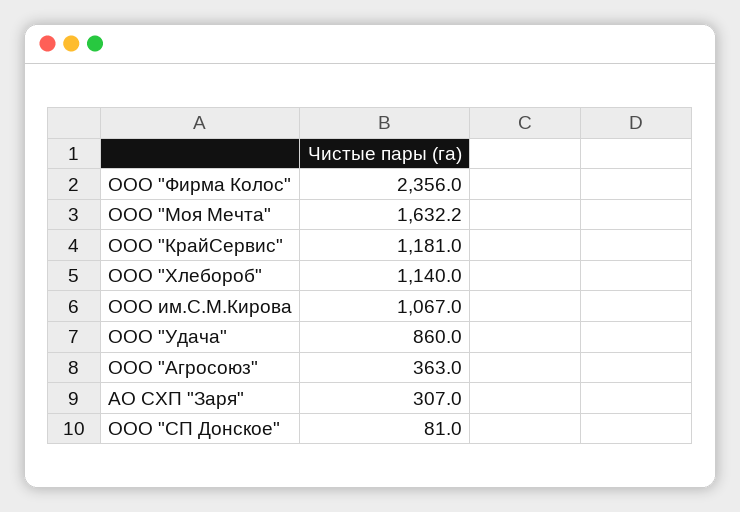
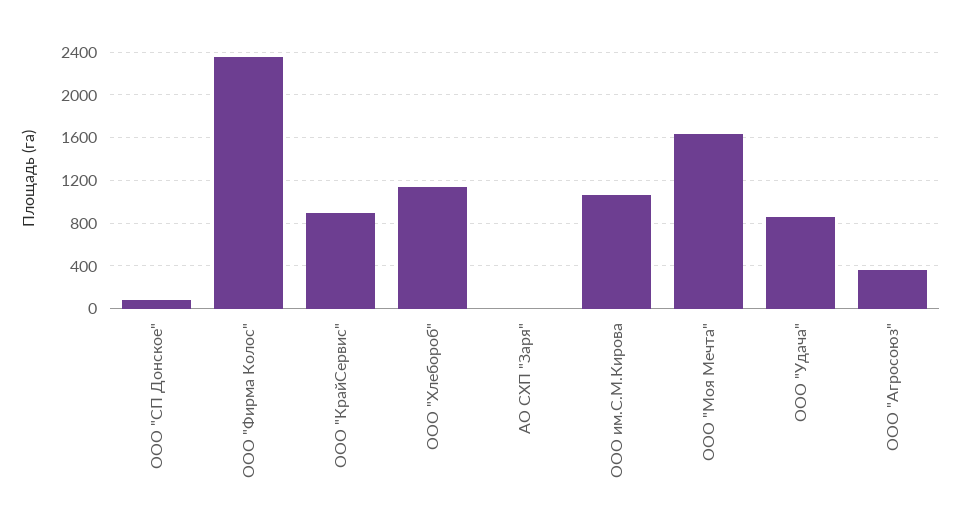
  {
    "ООО \"Фирма Колос\"": 2356,
    "ООО \"Моя Мечта\"": 1632.2,
-   "ООО \"КрайСервис\"": 1181,
+   "ООО \"КрайСервис\"": 900,
    "ООО \"Хлебороб\"": 1140,
    "ООО им.С.М.Кирова": 1067,
    "ООО \"Удача\"": 860,
    "ООО \"Агросоюз\"": 363,
-   "АО СХП \"Заря\"": 307,
+   "АО СХП \"Заря\"": 0,
    "ООО \"СП Донское\"": 81
  }

